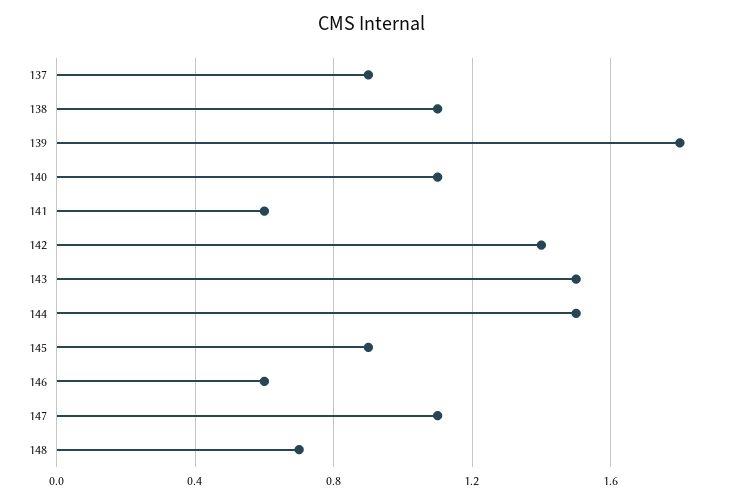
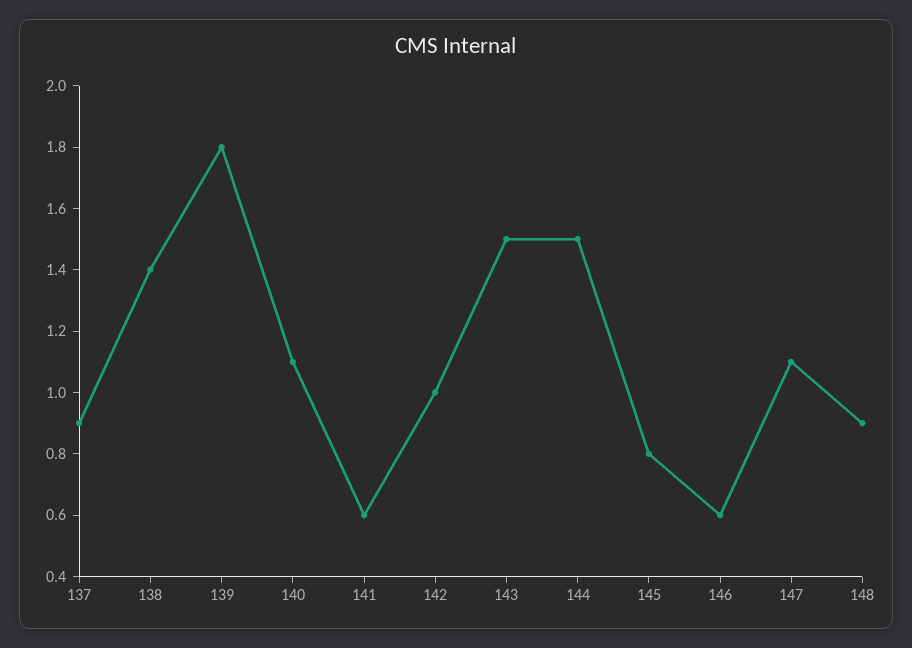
  {
    "137": 0.9,
-   "138": 1.1,
+   "138": 1.4,
    "139": 1.8,
    "140": 1.1,
    "141": 0.6,
-   "142": 1.4,
+   "142": 1,
    "143": 1.5,
    "144": 1.5,
-   "145": 0.9,
+   "145": 0.8,
    "146": 0.6,
    "147": 1.1,
-   "148": 0.7
+   "148": 0.9
  }

